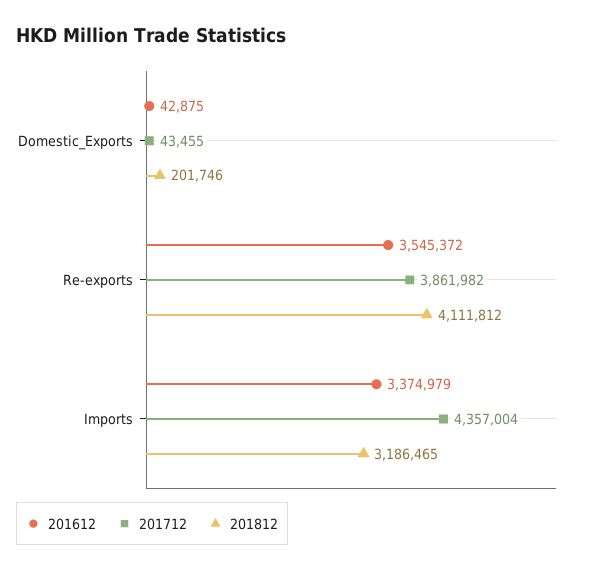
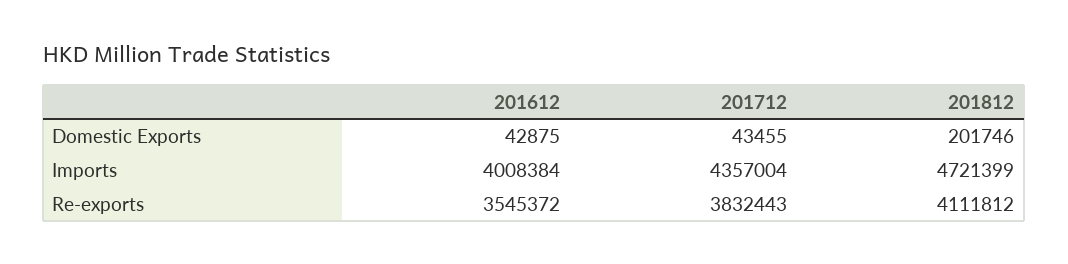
  {
    "201612": {
      "Domestic_Exports": 42875,
      "Re-exports": 3545372,
-     "Imports": 3374979
+     "Imports": 4008384
    },
    "201712": {
      "Domestic_Exports": 43455,
-     "Re-exports": 3861982,
+     "Re-exports": 3832443,
      "Imports": 4357004
    },
    "201812": {
      "Domestic_Exports": 201746,
      "Re-exports": 4111812,
-     "Imports": 3186465
+     "Imports": 4721399
    }
  }

